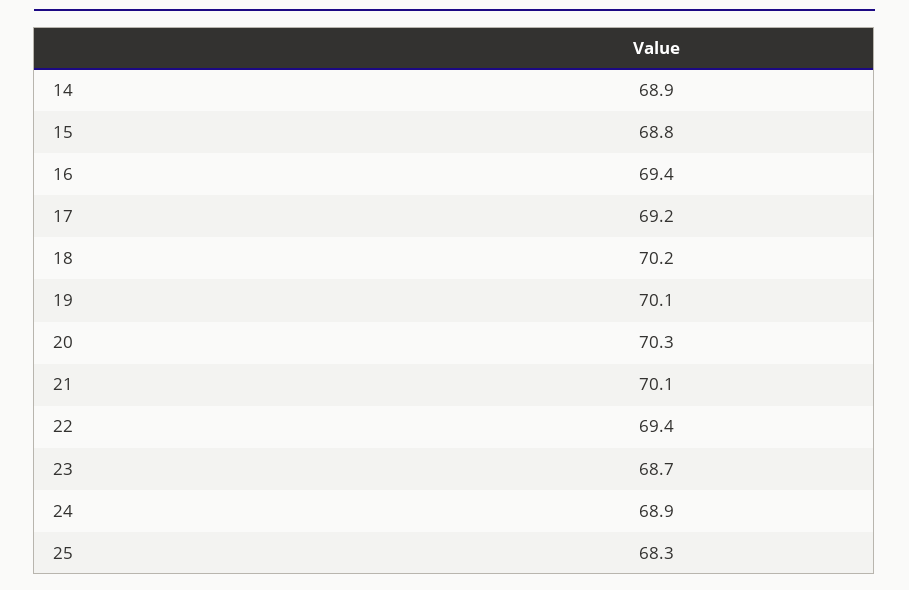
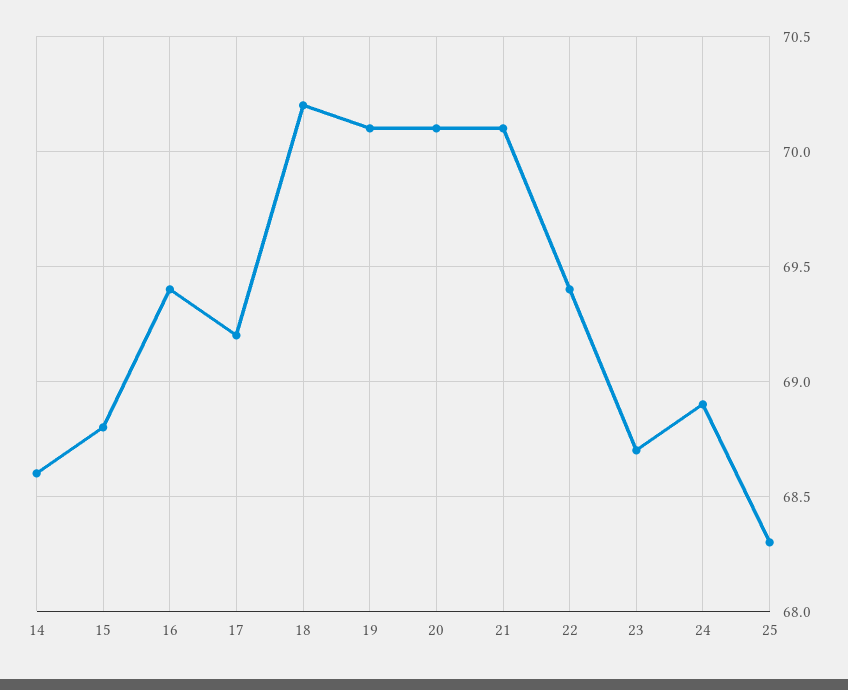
  {
-   "14": 68.9,
+   "14": 68.6,
    "15": 68.8,
    "16": 69.4,
    "17": 69.2,
    "18": 70.2,
    "19": 70.1,
-   "20": 70.3,
+   "20": 70.1,
    "21": 70.1,
    "22": 69.4,
    "23": 68.7,
    "24": 68.9,
    "25": 68.3
  }

